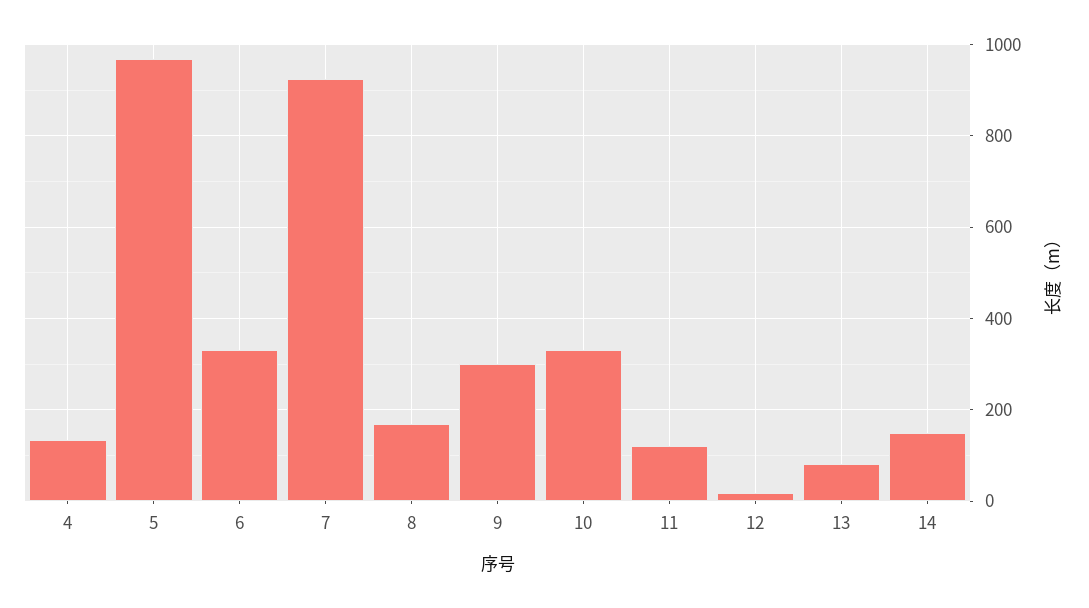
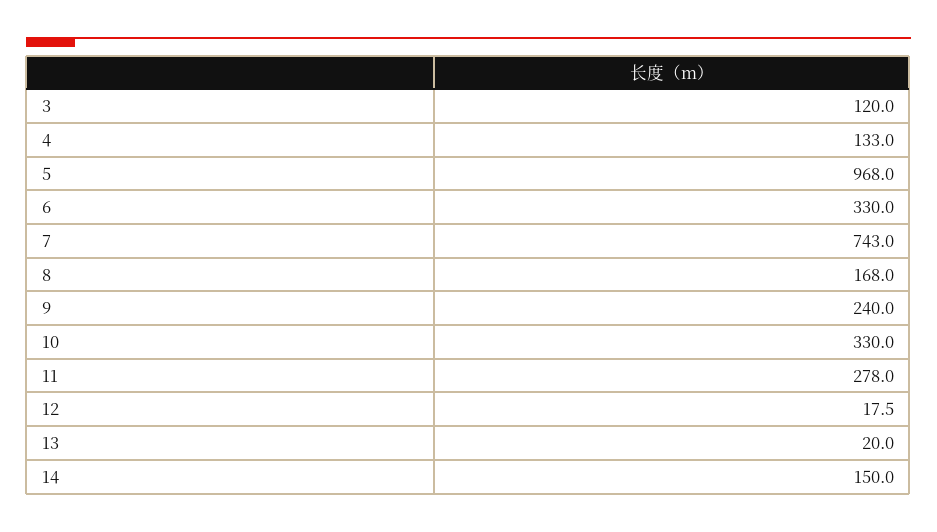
  {
    "4": 133,
    "5": 968,
    "6": 330,
-   "7": 920,
+   "7": 743,
    "8": 168,
-   "9": 300,
+   "9": 240,
    "10": 330,
-   "11": 120,
+   "11": 278,
    "12": 17.5,
-   "13": 80,
+   "13": 20,
-   "14": 150
+   "14": 150,
+   "3": 120
  }

